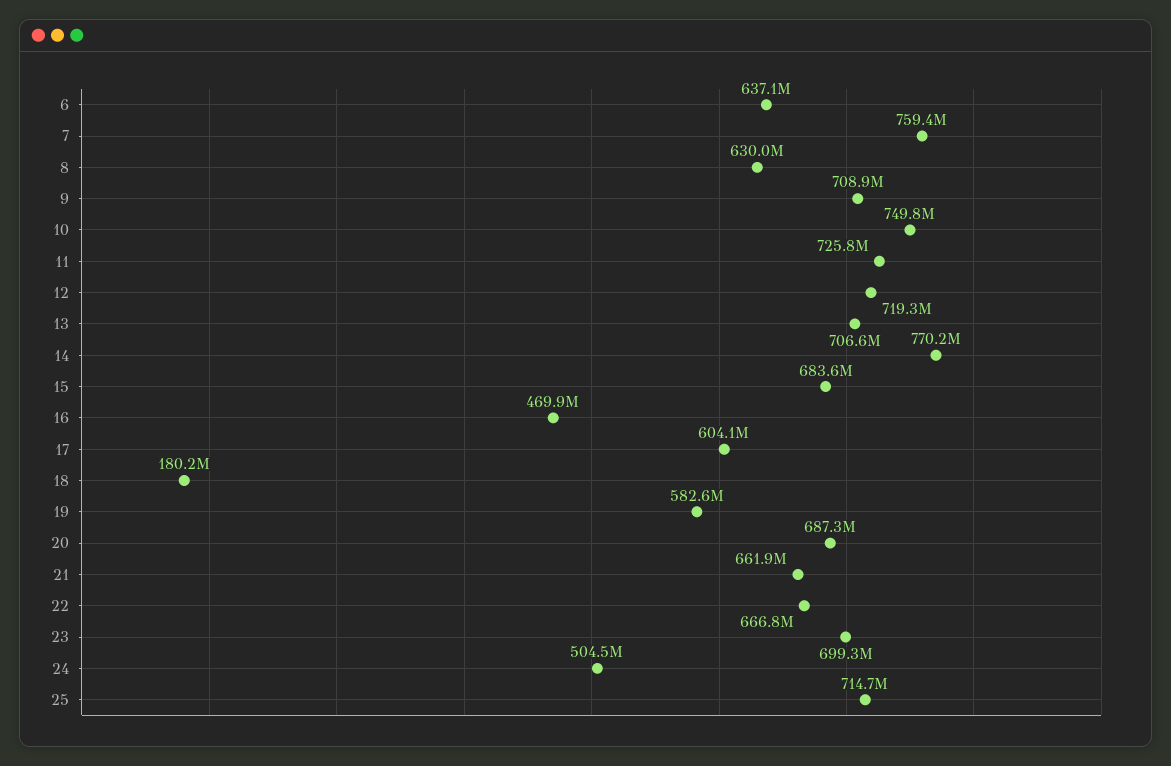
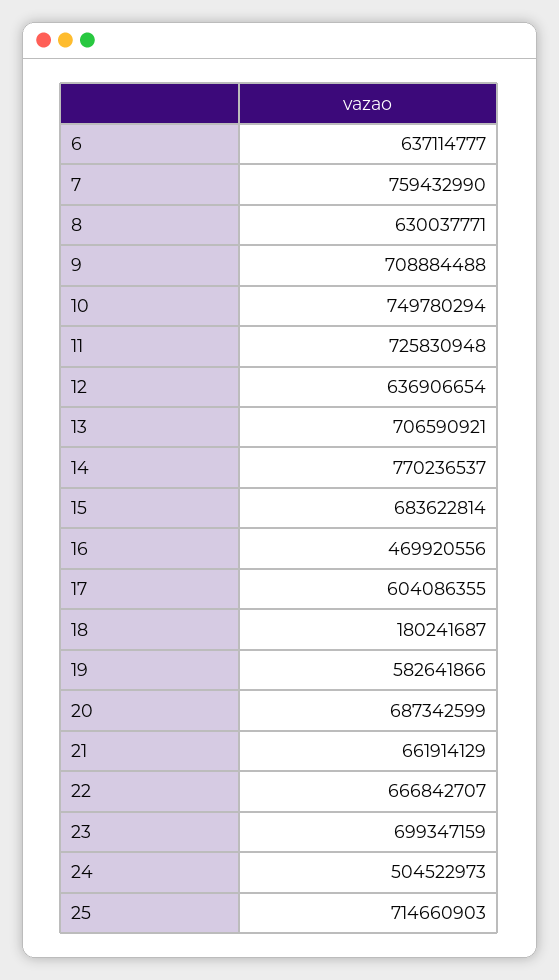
  {
    "6": 637114777,
    "7": 759432990,
    "8": 630037771,
    "9": 708884488,
    "10": 749780294,
    "11": 725830948,
-   "12": 719300000,
+   "12": 636906654,
    "13": 706590921,
    "14": 770236537,
    "15": 683622814,
    "16": 469920556,
    "17": 604086355,
    "18": 180241687,
    "19": 582641866,
    "20": 687342599,
    "21": 661914129,
    "22": 666842707,
    "23": 699347159,
    "24": 504522973,
    "25": 714660903
  }

